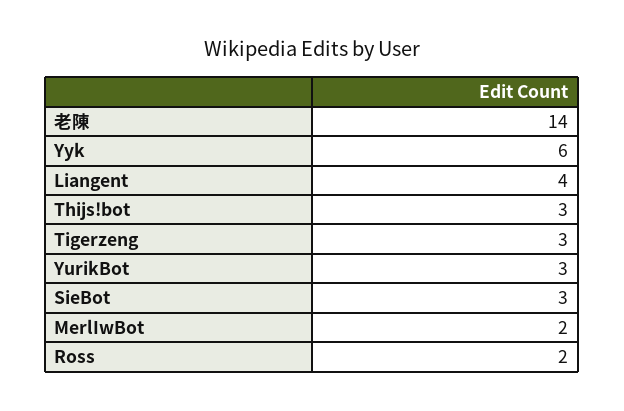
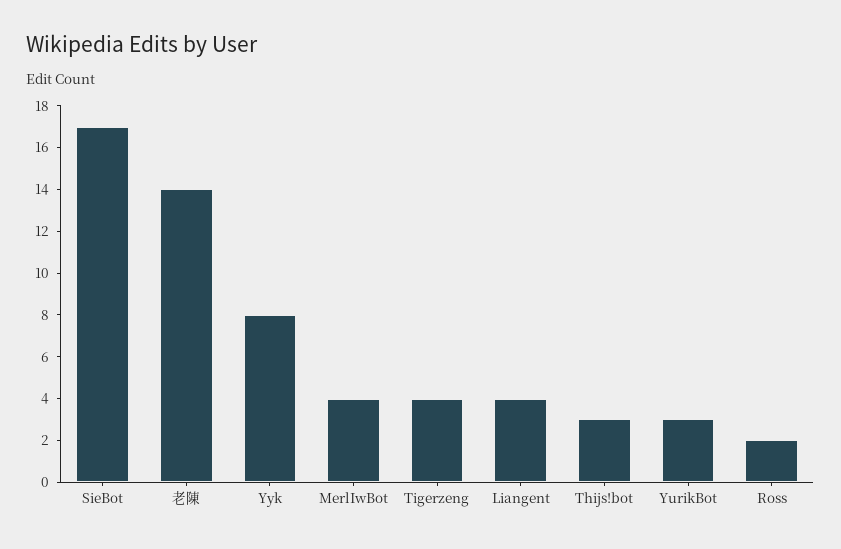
  {
    "老陳": 14,
-   "Yyk": 6,
+   "Yyk": 8,
    "Liangent": 4,
    "Thijs!bot": 3,
-   "Tigerzeng": 3,
+   "Tigerzeng": 4,
    "YurikBot": 3,
-   "SieBot": 3,
+   "SieBot": 17,
-   "MerlIwBot": 2,
+   "MerlIwBot": 4,
    "Ross": 2
  }

